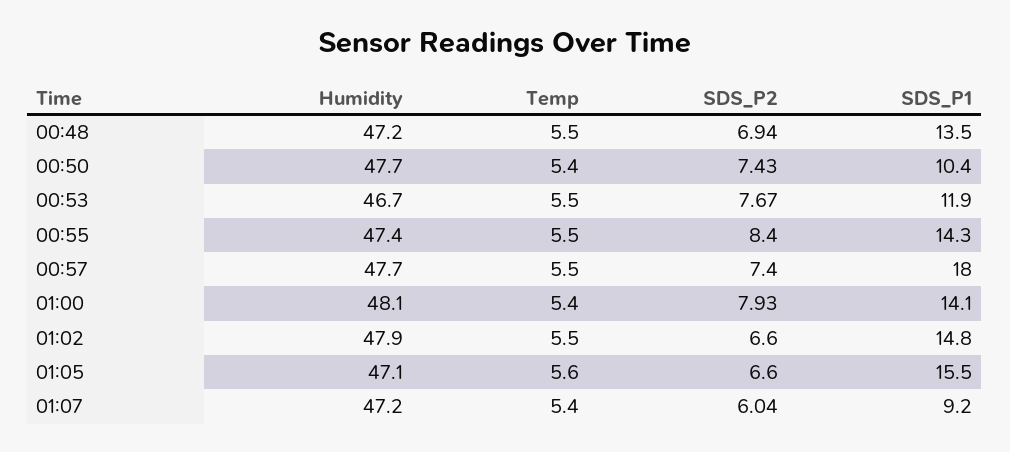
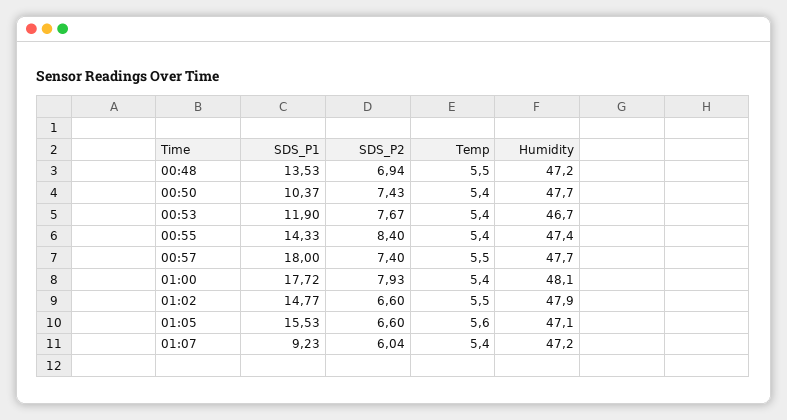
  {
    "Humidity": {
      "00:48": 47.2,
      "00:50": 47.7,
      "00:53": 46.7,
      "00:55": 47.4,
      "00:57": 47.7,
      "01:00": 48.1,
      "01:02": 47.9,
      "01:05": 47.1,
      "01:07": 47.2
    },
    "Temp": {
      "00:48": 5.5,
      "00:50": 5.4,
-     "00:53": 5.5,
+     "00:53": 5.4,
-     "00:55": 5.5,
+     "00:55": 5.4,
      "00:57": 5.5,
      "01:00": 5.4,
      "01:02": 5.5,
      "01:05": 5.6,
      "01:07": 5.4
    },
    "SDS_P2": {
      "00:48": 6.94,
      "00:50": 7.43,
      "00:53": 7.67,
      "00:55": 8.4,
      "00:57": 7.4,
      "01:00": 7.93,
      "01:02": 6.6,
      "01:05": 6.6,
      "01:07": 6.04
    },
    "SDS_P1": {
      "00:48": 13.53,
      "00:50": 10.37,
      "00:53": 11.9,
      "00:55": 14.33,
      "00:57": 18,
-     "01:00": 14.1,
+     "01:00": 17.72,
      "01:02": 14.77,
      "01:05": 15.53,
      "01:07": 9.23
    }
  }

